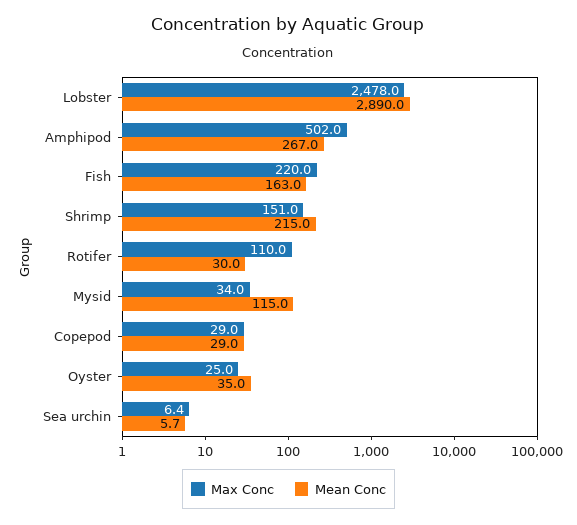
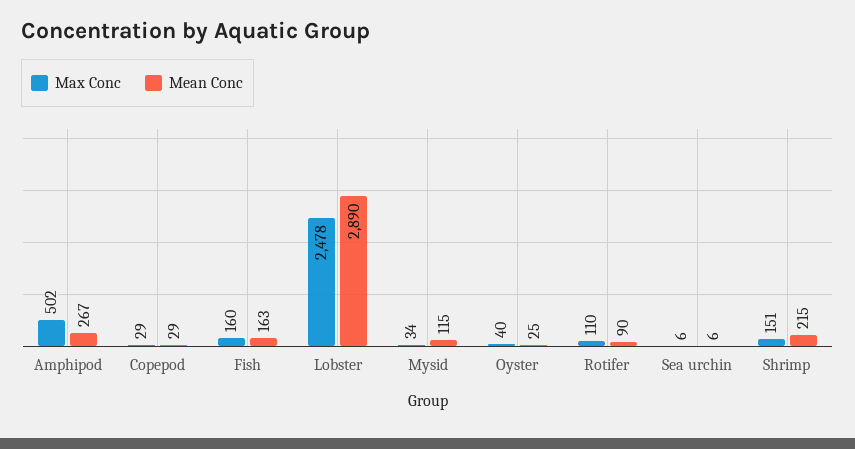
  {
    "Max Conc": {
      "Lobster": 2478,
      "Amphipod": 502,
-     "Fish": 220,
+     "Fish": 160,
      "Shrimp": 151,
      "Rotifer": 110,
      "Mysid": 34,
      "Copepod": 29,
-     "Oyster": 25,
+     "Oyster": 40,
      "Sea urchin": 6.4
    },
    "Mean Conc": {
      "Lobster": 2890,
      "Amphipod": 267,
      "Fish": 163,
      "Shrimp": 215,
-     "Rotifer": 30,
+     "Rotifer": 90,
      "Mysid": 115,
      "Copepod": 29,
-     "Oyster": 35,
+     "Oyster": 25,
      "Sea urchin": 5.7
    }
  }

